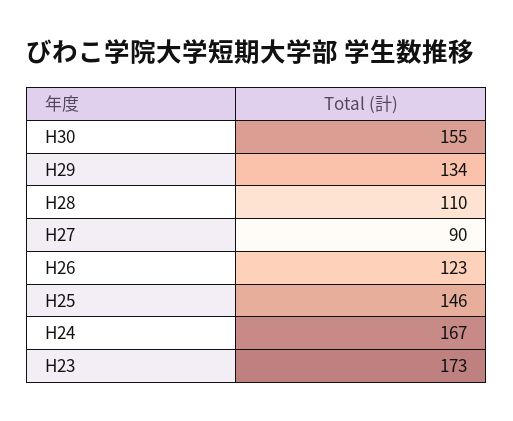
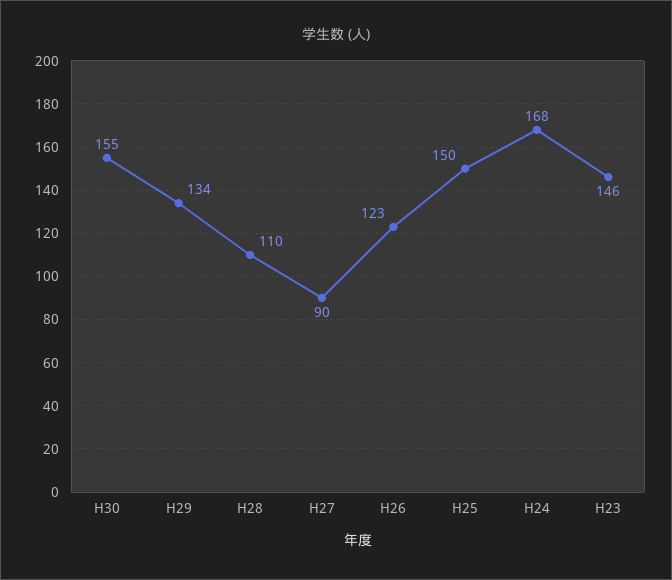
  {
    "H30": 155,
    "H29": 134,
    "H28": 110,
    "H27": 90,
    "H26": 123,
-   "H25": 146,
+   "H25": 150,
-   "H24": 167,
+   "H24": 168,
-   "H23": 173
+   "H23": 146
  }

